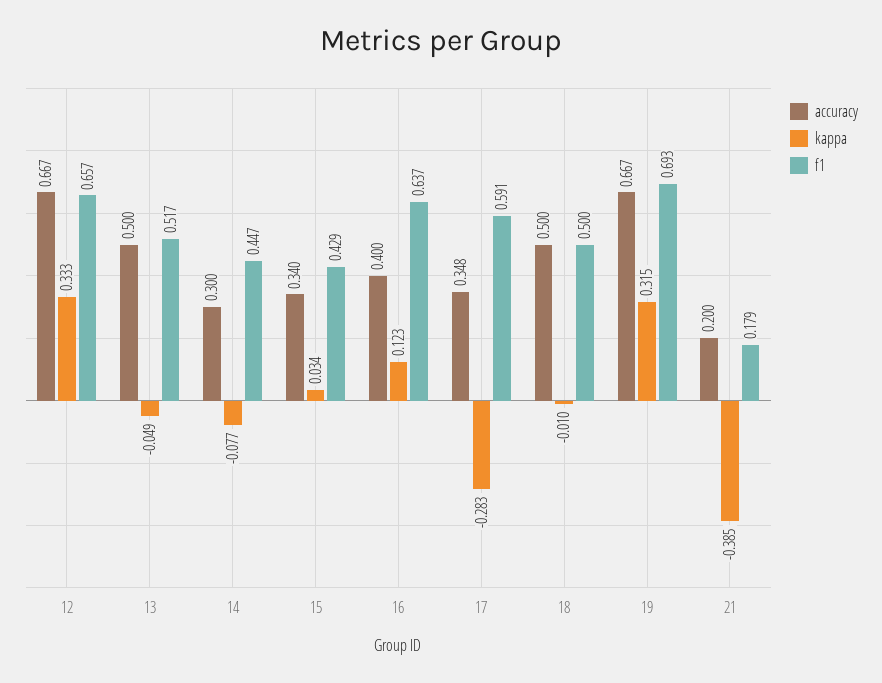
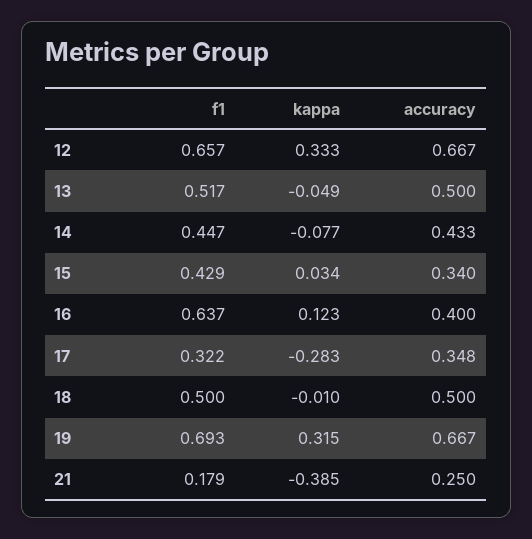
  {
    "accuracy": {
      "12": 0.667,
      "13": 0.5,
-     "14": 0.3,
+     "14": 0.433,
      "15": 0.34,
      "16": 0.4,
      "17": 0.348,
      "18": 0.5,
      "19": 0.667,
-     "21": 0.2
+     "21": 0.25
    },
    "kappa": {
      "12": 0.333,
      "13": -0.049,
      "14": -0.077,
      "15": 0.034,
      "16": 0.123,
      "17": -0.283,
      "18": -0.01,
      "19": 0.315,
      "21": -0.385
    },
    "f1": {
      "12": 0.657,
      "13": 0.517,
      "14": 0.447,
      "15": 0.429,
      "16": 0.637,
-     "17": 0.591,
+     "17": 0.322,
      "18": 0.5,
      "19": 0.693,
      "21": 0.179
    }
  }

